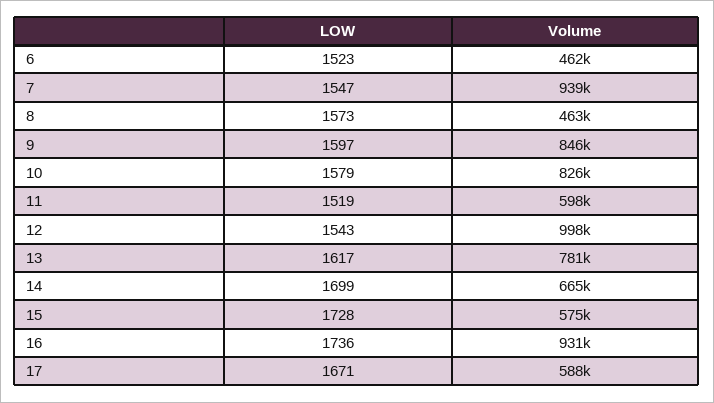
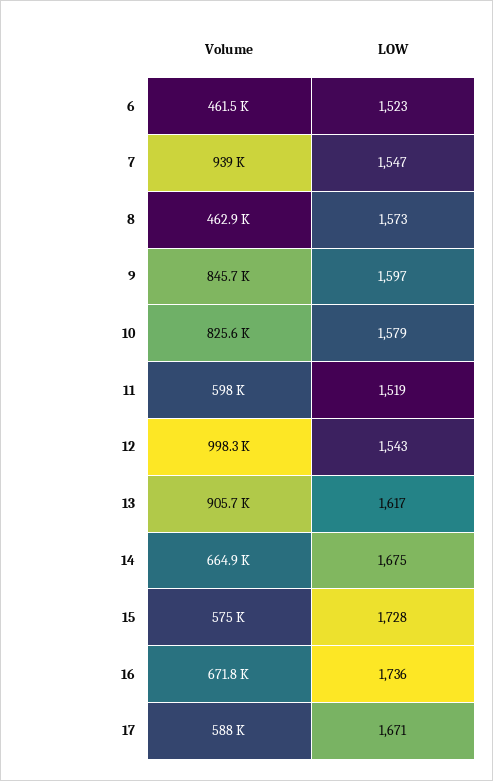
  {
    "LOW": {
      "6": 1523,
      "7": 1547,
      "8": 1573,
      "9": 1597,
      "10": 1579,
      "11": 1519,
      "12": 1543,
      "13": 1617,
-     "14": 1699,
+     "14": 1675,
      "15": 1728,
      "16": 1736,
      "17": 1671
    },
    "Volume": {
      "6": 461500,
      "7": 939000,
      "8": 462900,
      "9": 845700,
      "10": 825600,
      "11": 598000,
      "12": 998300,
-     "13": 781000,
+     "13": 905700,
      "14": 664900,
      "15": 575000,
-     "16": 931000,
+     "16": 671800,
      "17": 588000
    }
  }

